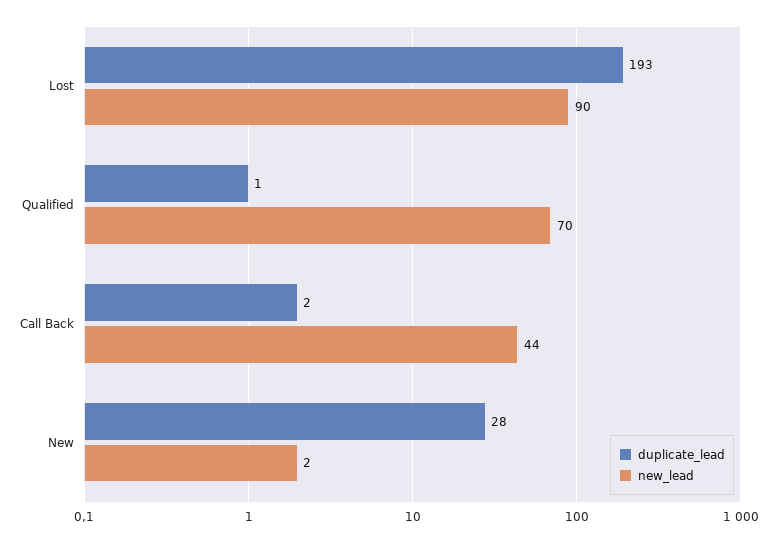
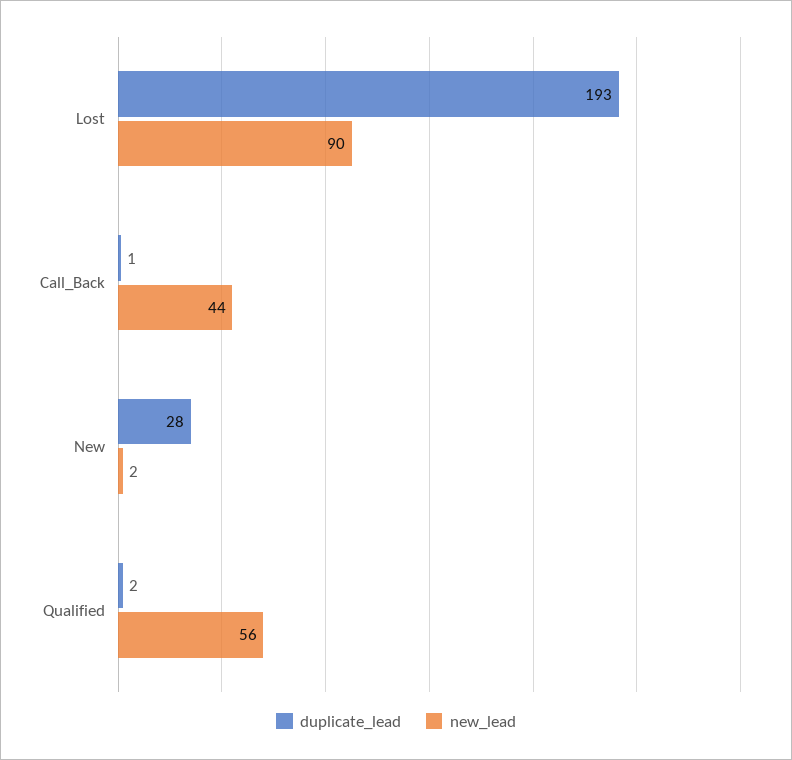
  {
    "duplicate_lead": {
      "Lost": 193,
-     "Qualified": 1,
+     "Qualified": 2,
-     "Call Back": 2,
+     "Call Back": 1,
      "New": 28
    },
    "new_lead": {
      "Lost": 90,
-     "Qualified": 70,
+     "Qualified": 56,
      "Call Back": 44,
      "New": 2
    }
  }

